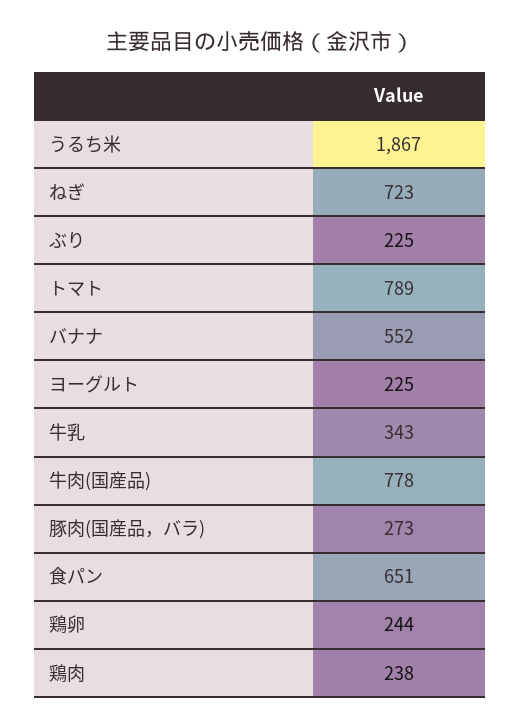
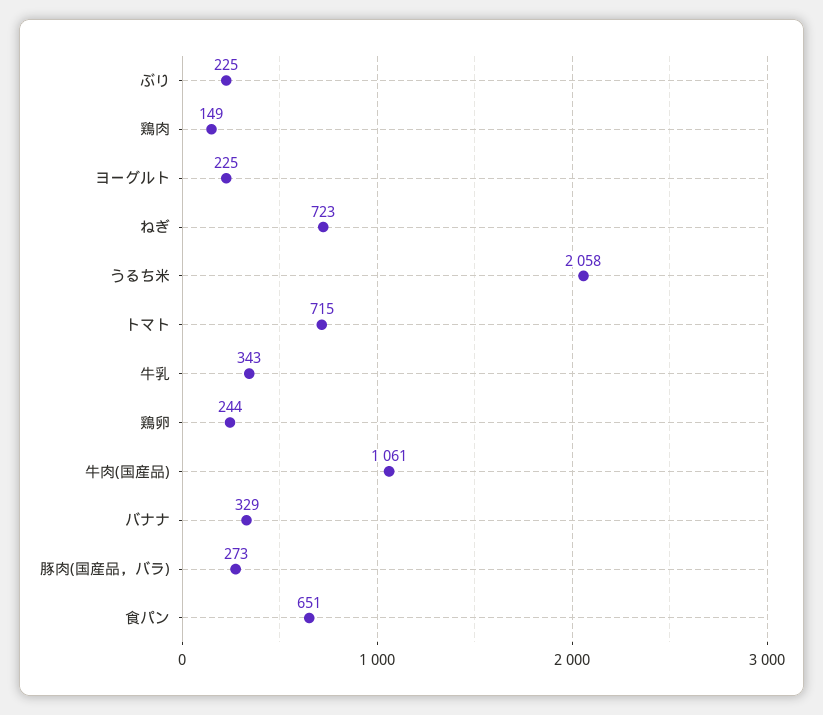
  {
-   "うるち米": 1867,
+   "うるち米": 2058,
    "ねぎ": 723,
    "ぶり": 225,
-   "トマト": 789,
+   "トマト": 715,
-   "バナナ": 552,
+   "バナナ": 329,
    "ヨーグルト": 225,
    "牛乳": 343,
-   "牛肉(国産品)": 778,
+   "牛肉(国産品)": 1061,
    "豚肉(国産品，バラ)": 273,
    "食パン": 651,
    "鶏卵": 244,
-   "鶏肉": 238
+   "鶏肉": 149
  }

